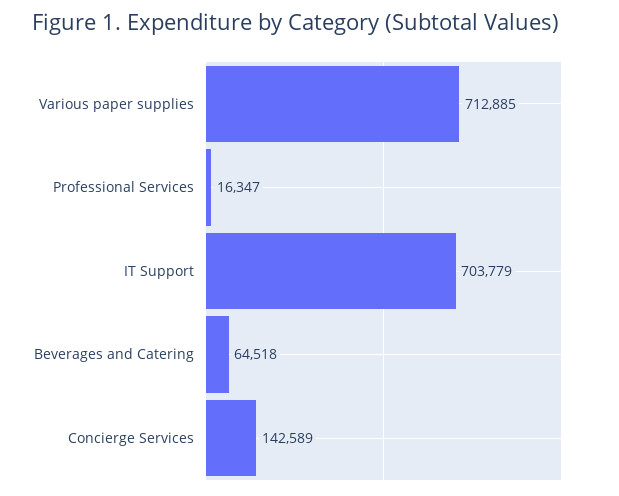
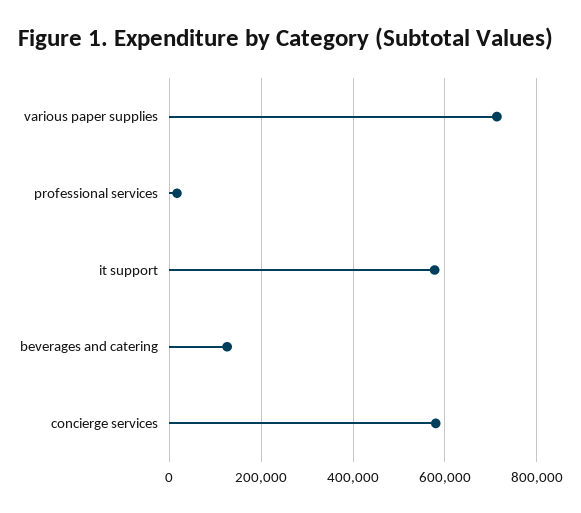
  {
    "Various paper supplies": 712885,
    "Professional Services": 16347,
-   "IT Support": 703779,
+   "IT Support": 580000,
-   "Beverages and Catering": 64518,
+   "Beverages and Catering": 120000,
-   "Concierge Services": 142589
+   "Concierge Services": 580000
  }

